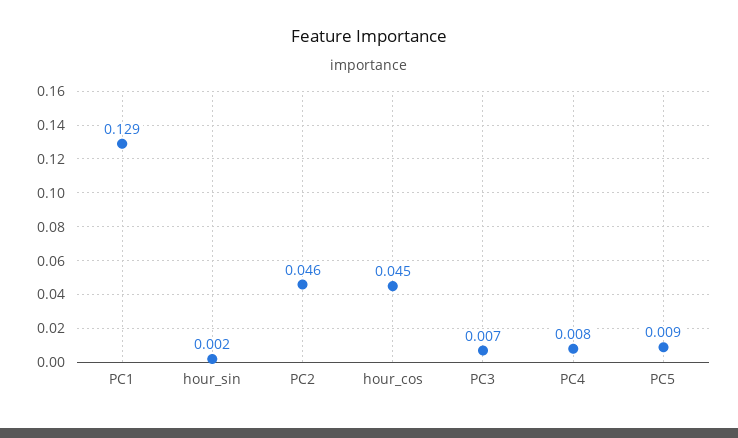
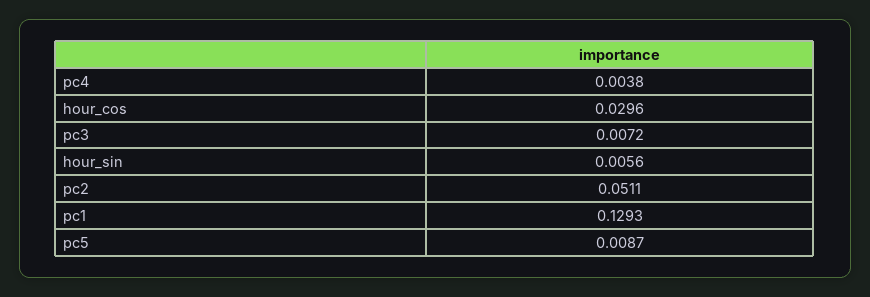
  {
    "PC1": 0.1293,
-   "hour_sin": 0.002,
+   "hour_sin": 0.0056,
-   "PC2": 0.046,
+   "PC2": 0.0511,
-   "hour_cos": 0.045,
+   "hour_cos": 0.0296,
    "PC3": 0.0072,
-   "PC4": 0.008,
+   "PC4": 0.0038,
    "PC5": 0.0087
  }

